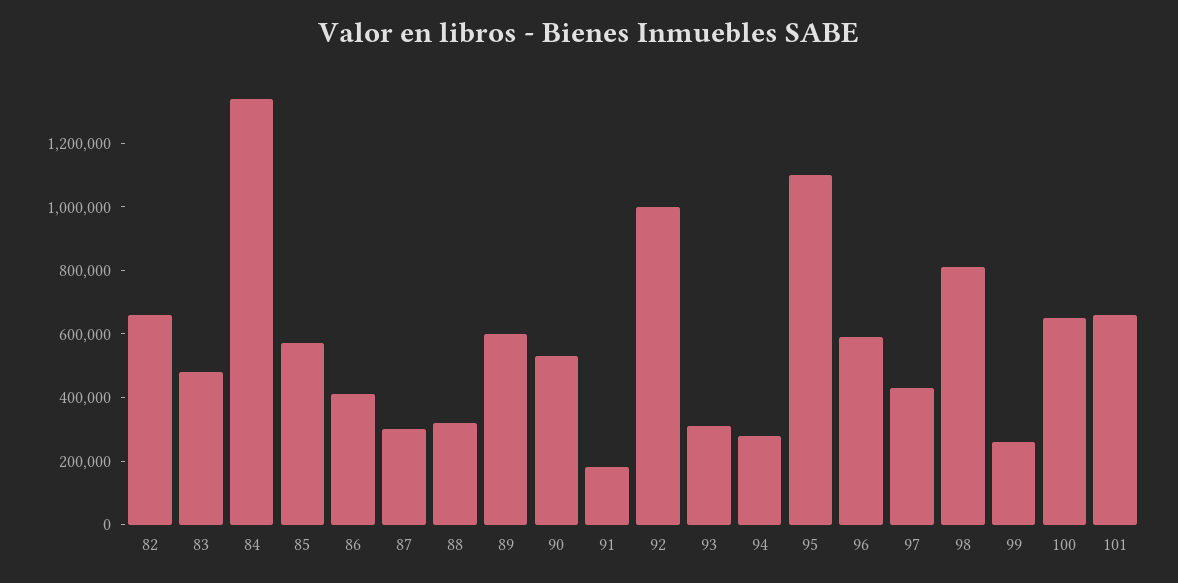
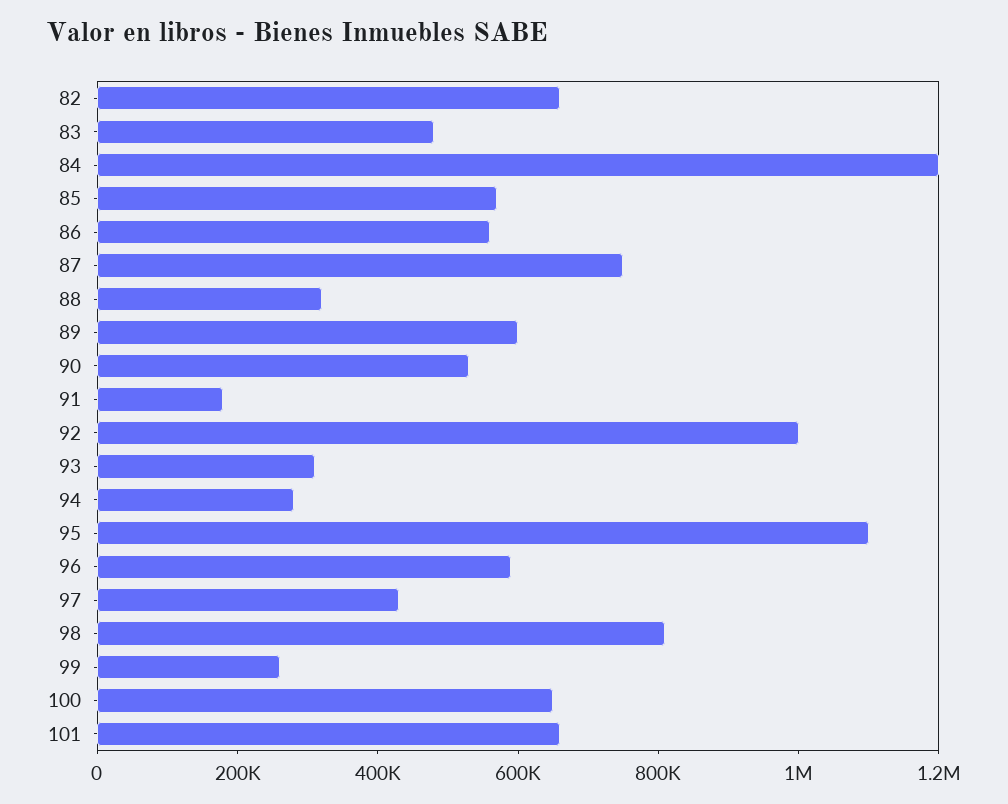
  {
    "82": 650000,
    "83": 500000,
-   "84": 1350000,
+   "84": 1200000,
    "85": 550000,
-   "86": 400000,
+   "86": 550000,
-   "87": 300000,
+   "87": 750000,
    "88": 300000,
    "89": 600000,
    "90": 550000,
    "91": 200000,
    "92": 1000000,
    "93": 300000,
    "94": 300000,
    "95": 1100000,
    "96": 600000,
    "97": 450000,
    "98": 800000,
    "99": 250000,
    "100": 650000,
    "101": 650000
  }

